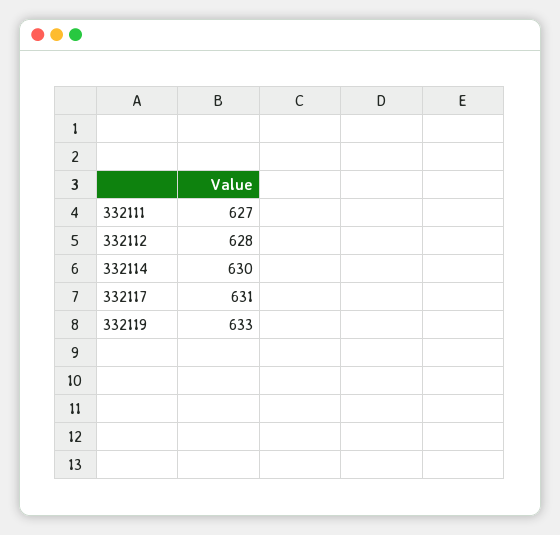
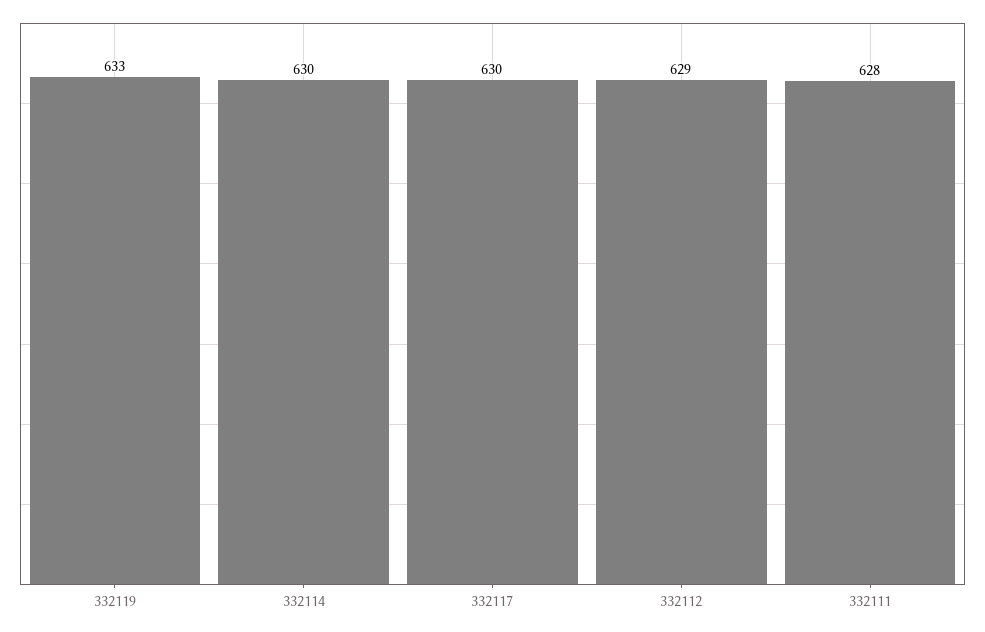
  {
-   "332111": 627,
+   "332111": 628,
-   "332112": 628,
+   "332112": 629,
    "332114": 630,
-   "332117": 631,
+   "332117": 630,
    "332119": 633
  }

